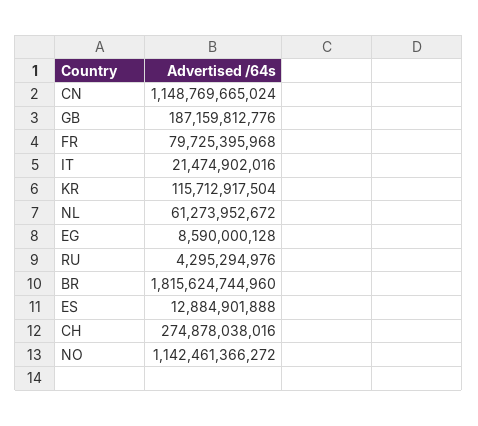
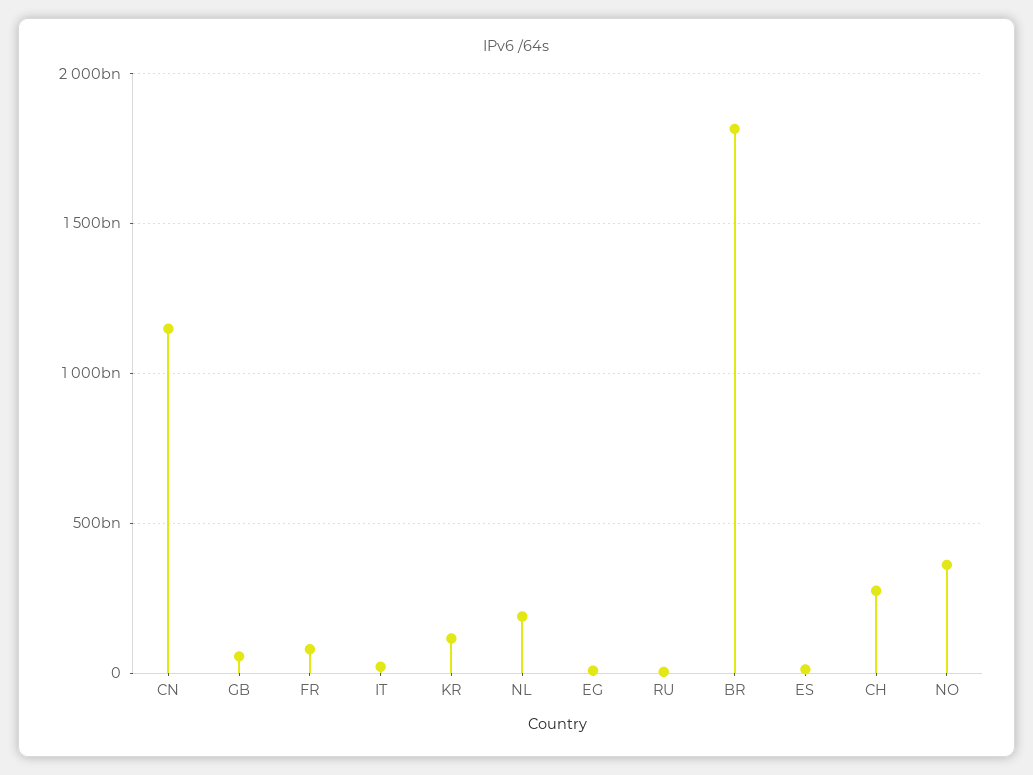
  {
    "CN": 1148769665024,
-   "GB": 187159812776,
+   "GB": 50000000000,
    "FR": 79725395968,
    "IT": 21474902016,
    "KR": 115712917504,
-   "NL": 61273952672,
+   "NL": 200000000000,
    "EG": 8590000128,
    "RU": 4295294976,
    "BR": 1815624744960,
    "ES": 12884901888,
    "CH": 274878038016,
-   "NO": 1142461366272
+   "NO": 350000000000
  }

